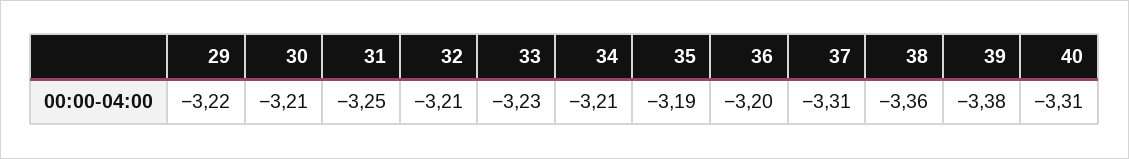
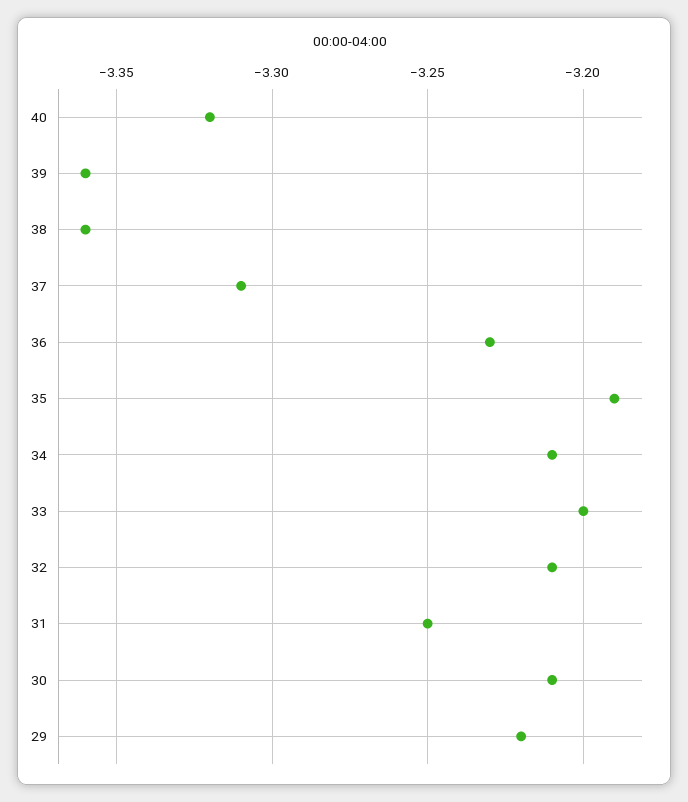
  {
    "29": -3.22,
    "30": -3.21,
    "31": -3.25,
    "32": -3.21,
-   "33": -3.23,
+   "33": -3.2,
    "34": -3.21,
    "35": -3.19,
-   "36": -3.2,
+   "36": -3.23,
    "37": -3.31,
    "38": -3.36,
-   "39": -3.38,
+   "39": -3.36,
-   "40": -3.31
+   "40": -3.32
  }

